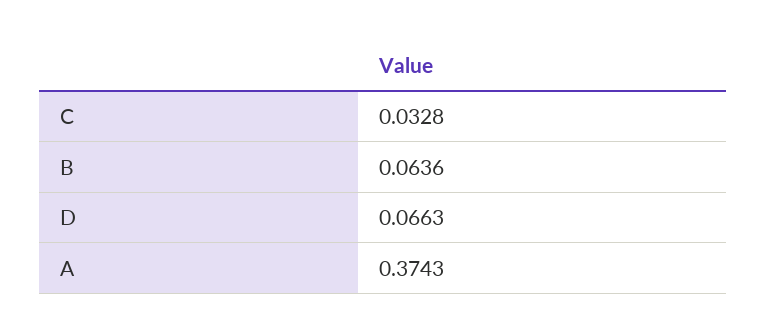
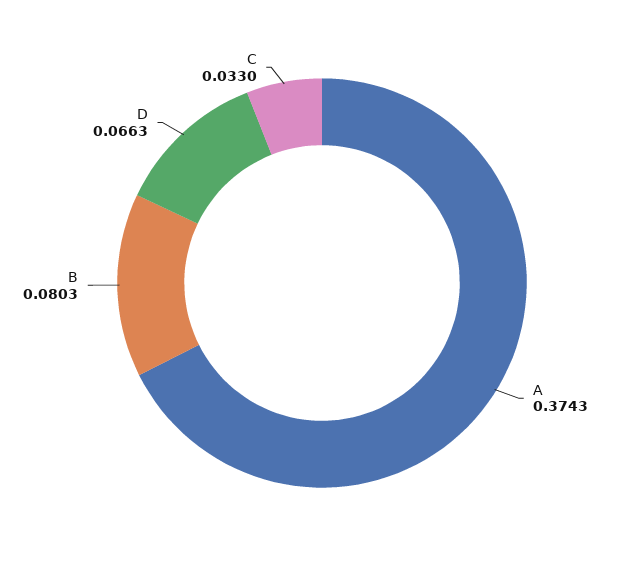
  {
-   "C": 0.0328,
+   "C": 0.033,
-   "B": 0.0636,
+   "B": 0.0803,
    "D": 0.0663,
    "A": 0.3743
  }

